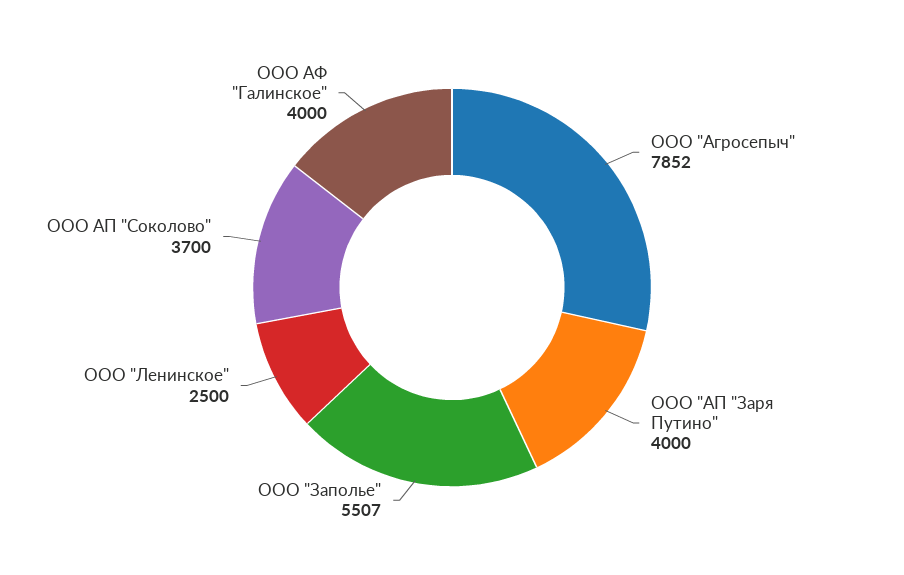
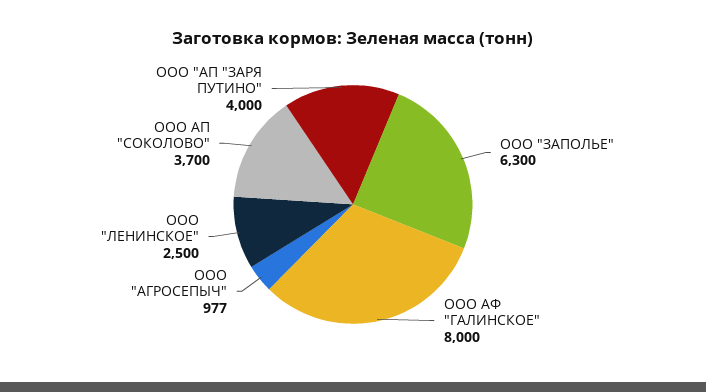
  {
-   "ООО \"Агросепыч\"": 7852,
+   "ООО \"Агросепыч\"": 977,
    "ООО \"АП \"Заря Путино\"": 4000,
-   "ООО \"Заполье\"": 5507,
+   "ООО \"Заполье\"": 6300,
    "ООО \"Ленинское\"": 2500,
    "ООО АП \"Соколово\"": 3700,
-   "ООО АФ \"Галинское\"": 4000
+   "ООО АФ \"Галинское\"": 8000
  }

